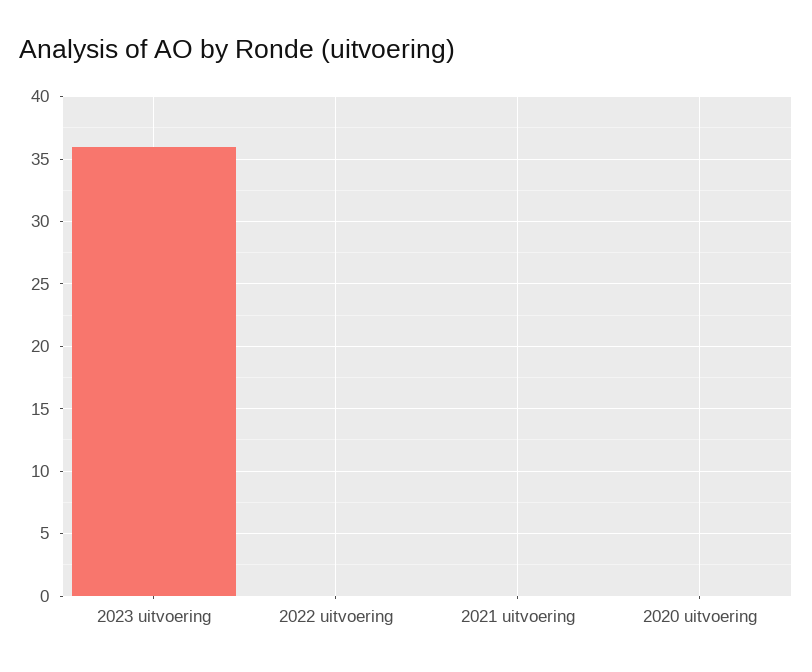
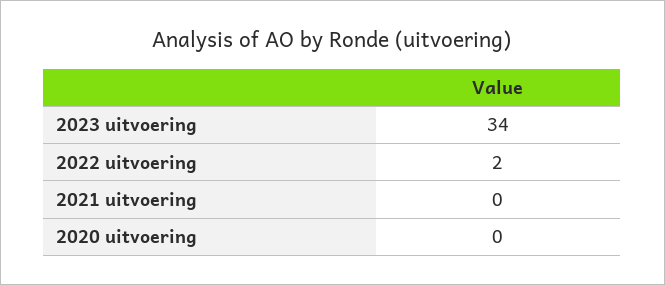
  {
-   "2023 uitvoering": 36,
+   "2023 uitvoering": 34,
-   "2022 uitvoering": 0,
+   "2022 uitvoering": 2,
    "2021 uitvoering": 0,
    "2020 uitvoering": 0
  }

